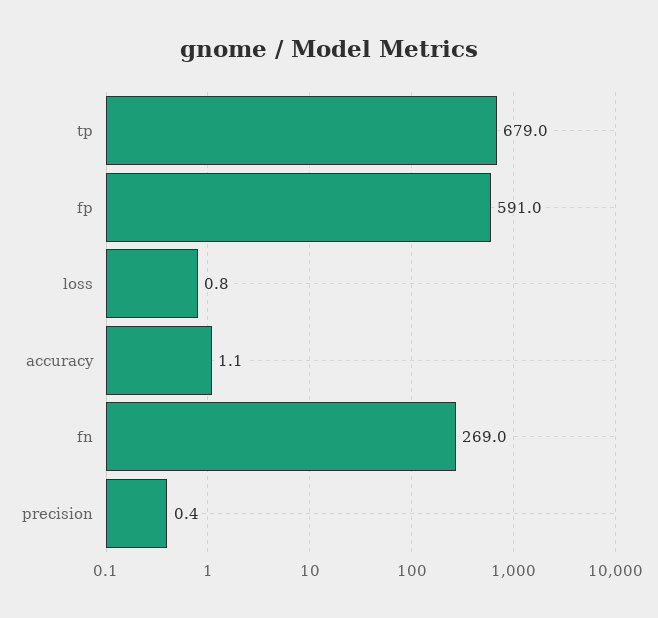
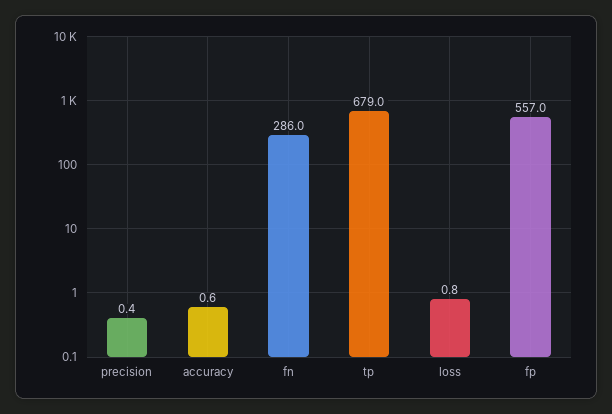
  {
    "tp": 679,
-   "fp": 591,
+   "fp": 557,
    "loss": 0.8,
-   "accuracy": 1.1,
+   "accuracy": 0.6,
-   "fn": 269,
+   "fn": 286,
    "precision": 0.4
  }

